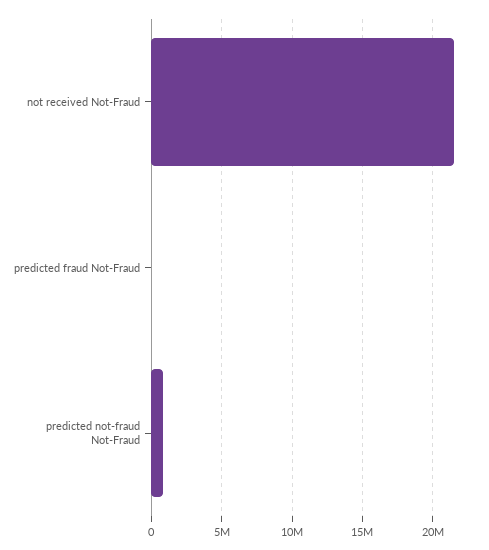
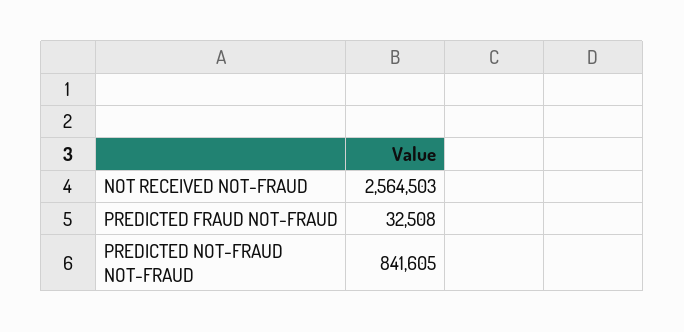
  {
-   "not received Not-Fraud": 21500000,
+   "not received Not-Fraud": 2564503,
    "predicted fraud Not-Fraud": 32508,
    "predicted not-fraud Not-Fraud": 841605
  }

